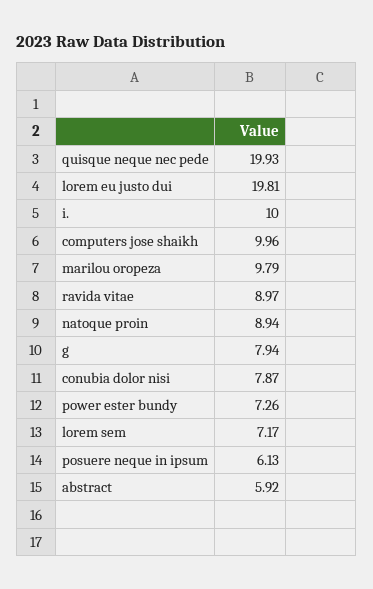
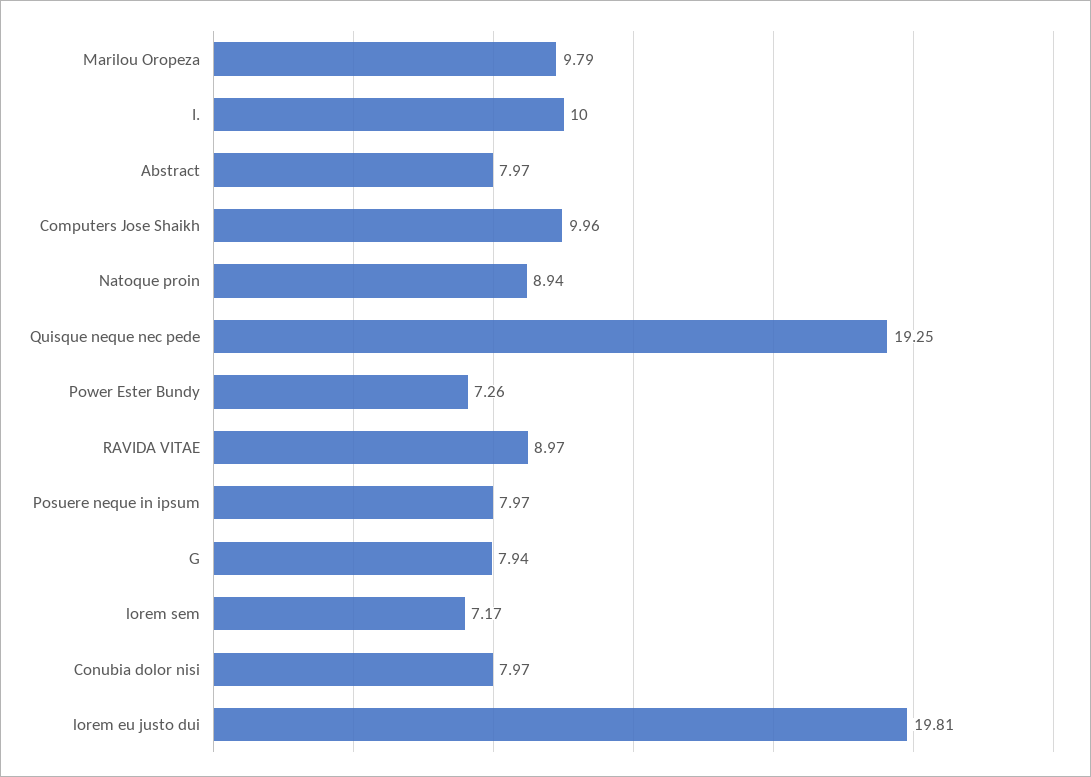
  {
-   "quisque neque nec pede": 19.93,
+   "quisque neque nec pede": 19.25,
    "lorem eu justo dui": 19.81,
    "i.": 10,
    "computers jose shaikh": 9.96,
    "marilou oropeza": 9.79,
    "ravida vitae": 8.97,
    "natoque proin": 8.94,
    "g": 7.94,
-   "conubia dolor nisi": 7.87,
+   "conubia dolor nisi": 7.97,
    "power ester bundy": 7.26,
    "lorem sem": 7.17,
-   "posuere neque in ipsum": 6.13,
+   "posuere neque in ipsum": 7.97,
-   "abstract": 5.92
+   "abstract": 7.97
  }

